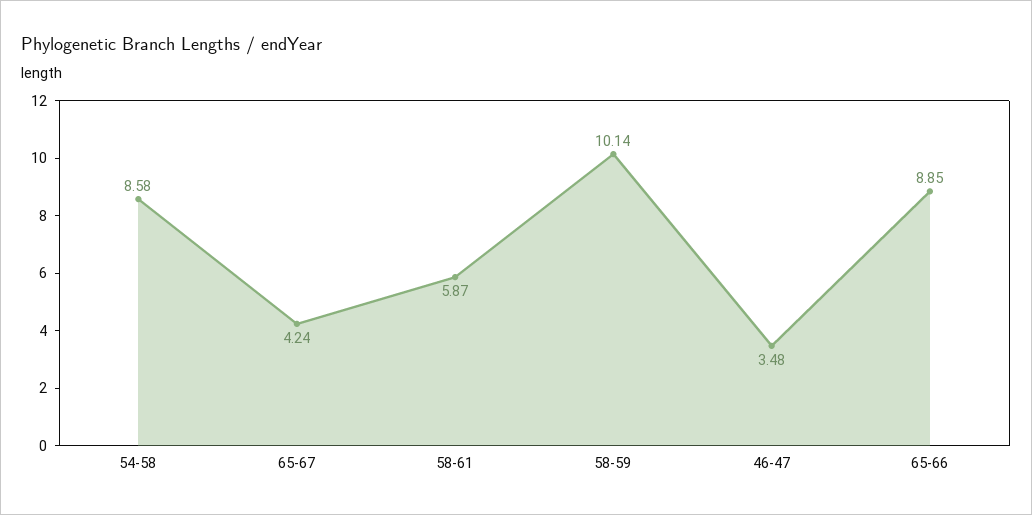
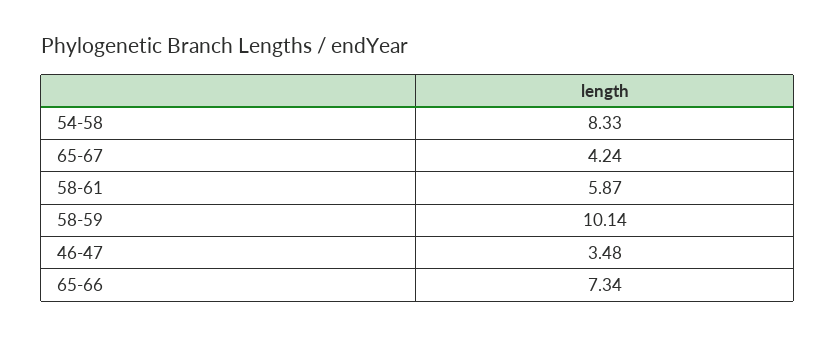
  {
-   "54-58": 8.58,
+   "54-58": 8.33,
    "65-67": 4.24,
    "58-61": 5.87,
    "58-59": 10.14,
    "46-47": 3.48,
-   "65-66": 8.85
+   "65-66": 7.34
  }

